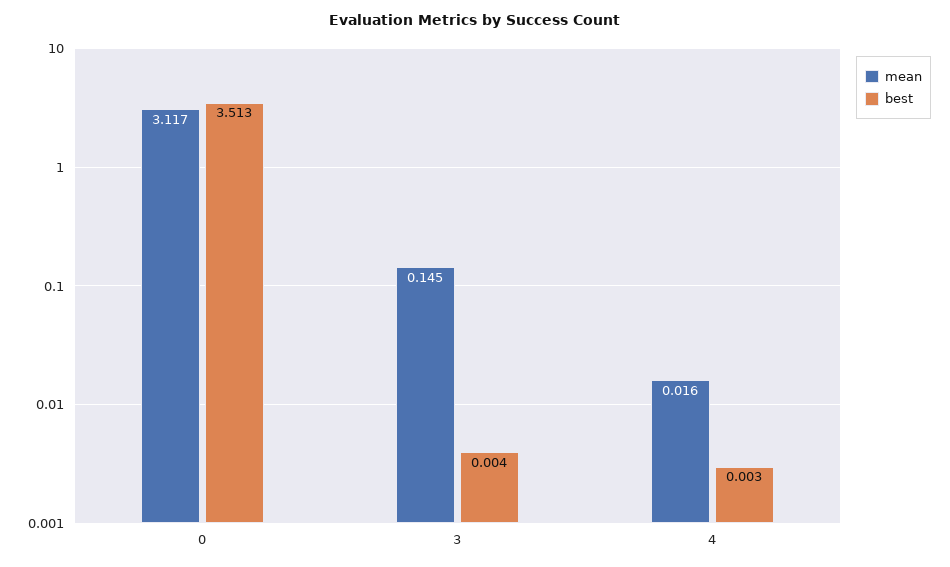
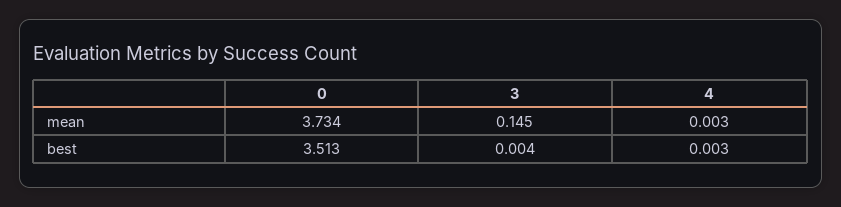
  {
    "mean": {
-     "0": 3.117,
+     "0": 3.734,
      "3": 0.145,
-     "4": 0.016
+     "4": 0.003
    },
    "best": {
      "0": 3.513,
      "3": 0.004,
      "4": 0.003
    }
  }

